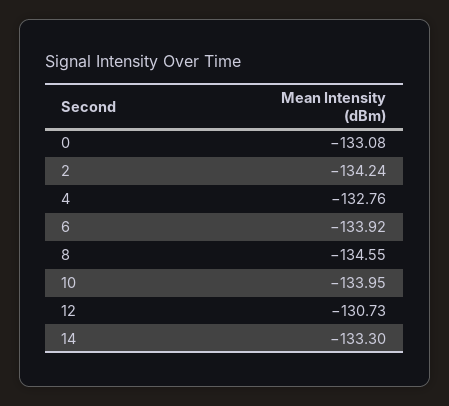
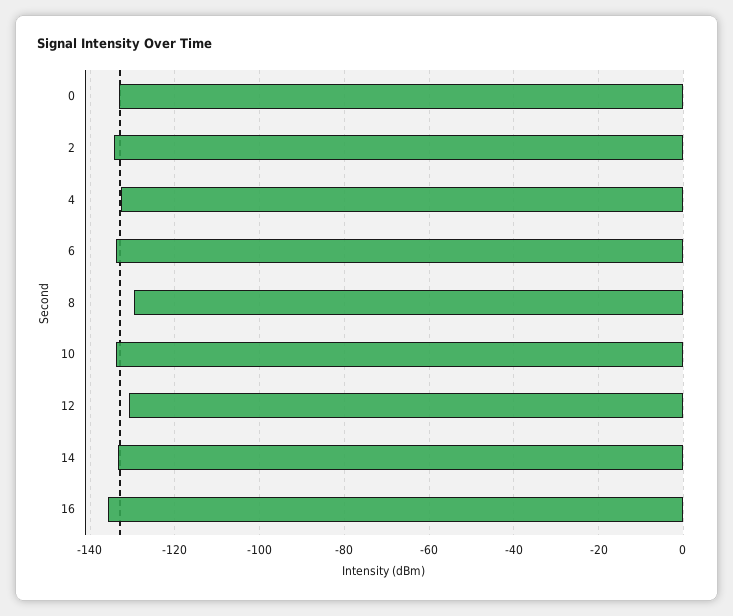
  {
    "0": -133.08,
    "2": -134.24,
    "4": -132.76,
    "6": -133.92,
-   "8": -134.55,
+   "8": -130,
    "10": -133.95,
    "12": -130.73,
-   "14": -133.3
+   "14": -133.3,
+   "16": -136
  }

